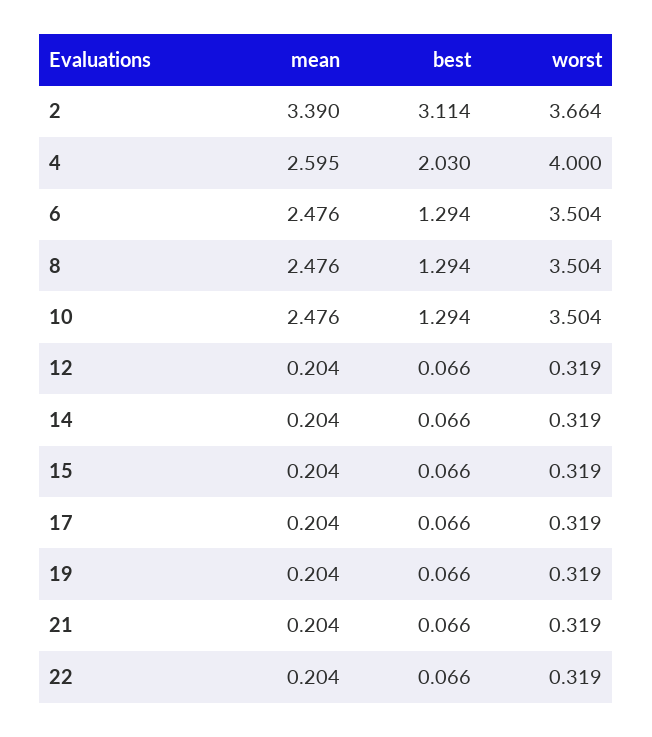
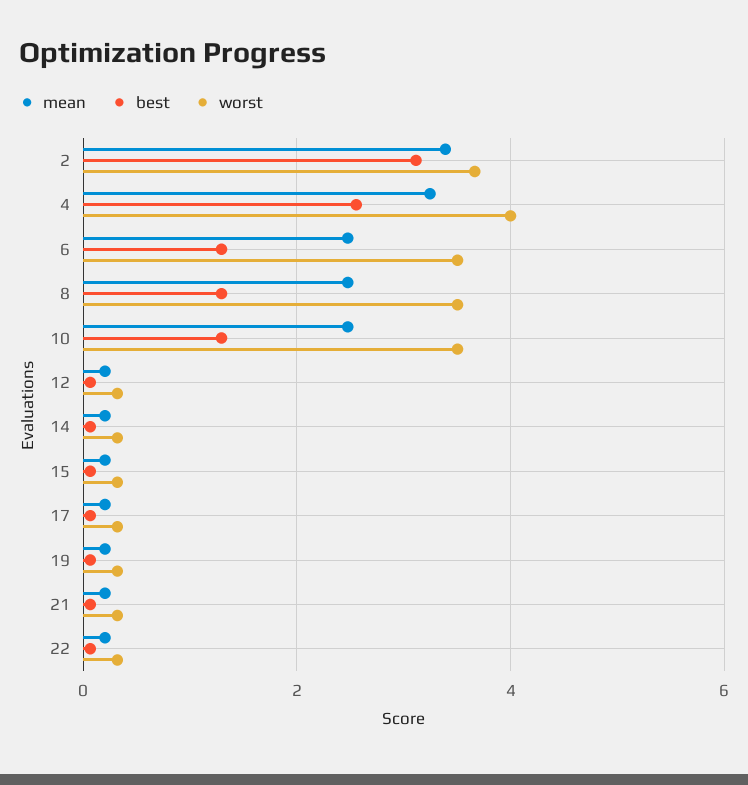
  {
    "mean": {
      "2": 3.39,
-     "4": 2.595,
+     "4": 3.2,
      "6": 2.476,
      "8": 2.476,
      "10": 2.476,
      "12": 0.204,
      "14": 0.204,
      "15": 0.204,
      "17": 0.204,
      "19": 0.204,
      "21": 0.204,
      "22": 0.204
    },
    "best": {
      "2": 3.114,
-     "4": 2.03,
+     "4": 2.6,
      "6": 1.294,
      "8": 1.294,
      "10": 1.294,
      "12": 0.066,
      "14": 0.066,
      "15": 0.066,
      "17": 0.066,
      "19": 0.066,
      "21": 0.066,
      "22": 0.066
    },
    "worst": {
      "2": 3.664,
      "4": 4,
      "6": 3.504,
      "8": 3.504,
      "10": 3.504,
      "12": 0.319,
      "14": 0.319,
      "15": 0.319,
      "17": 0.319,
      "19": 0.319,
      "21": 0.319,
      "22": 0.319
    }
  }

